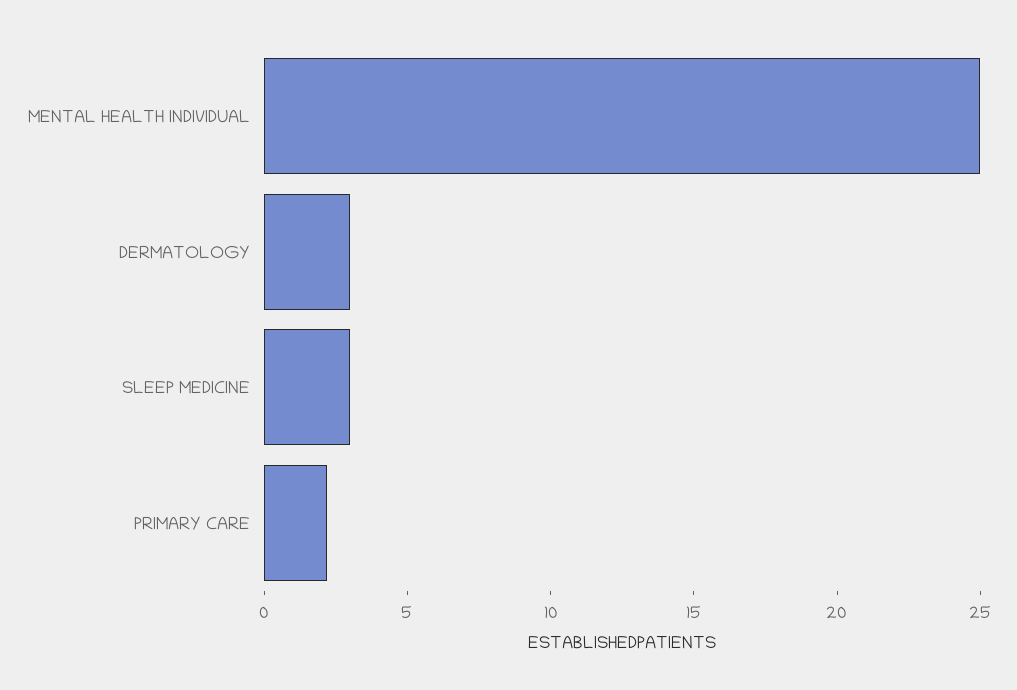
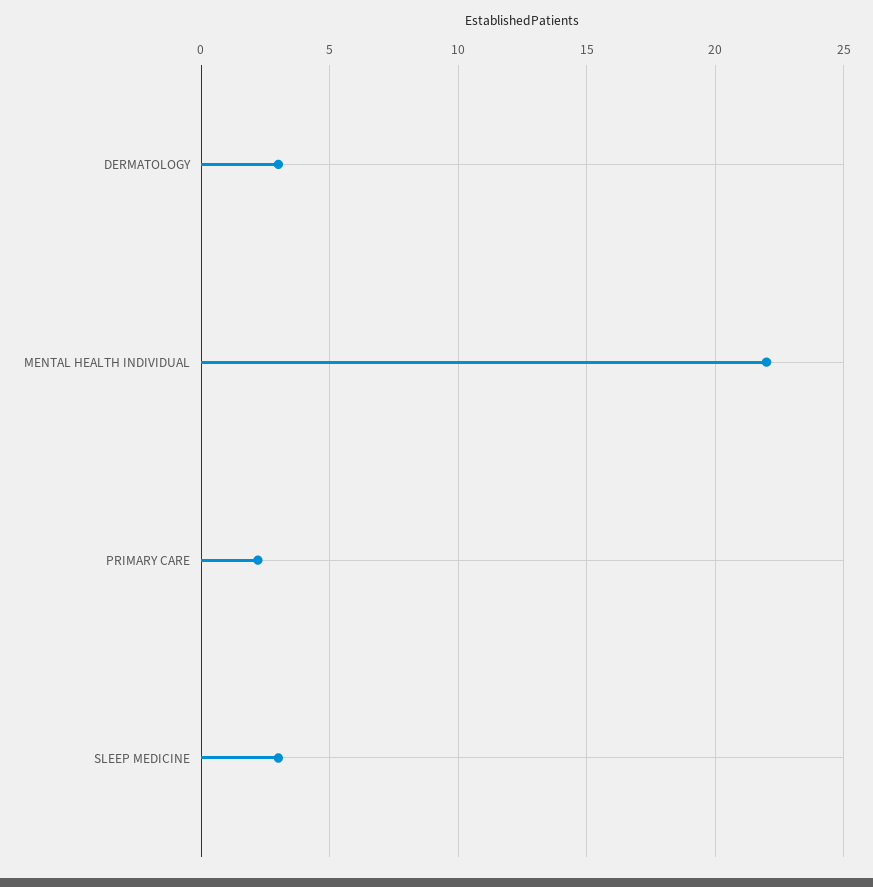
  {
-   "MENTAL HEALTH INDIVIDUAL": 25,
+   "MENTAL HEALTH INDIVIDUAL": 22,
    "DERMATOLOGY": 3,
    "SLEEP MEDICINE": 3,
    "PRIMARY CARE": 2
  }

